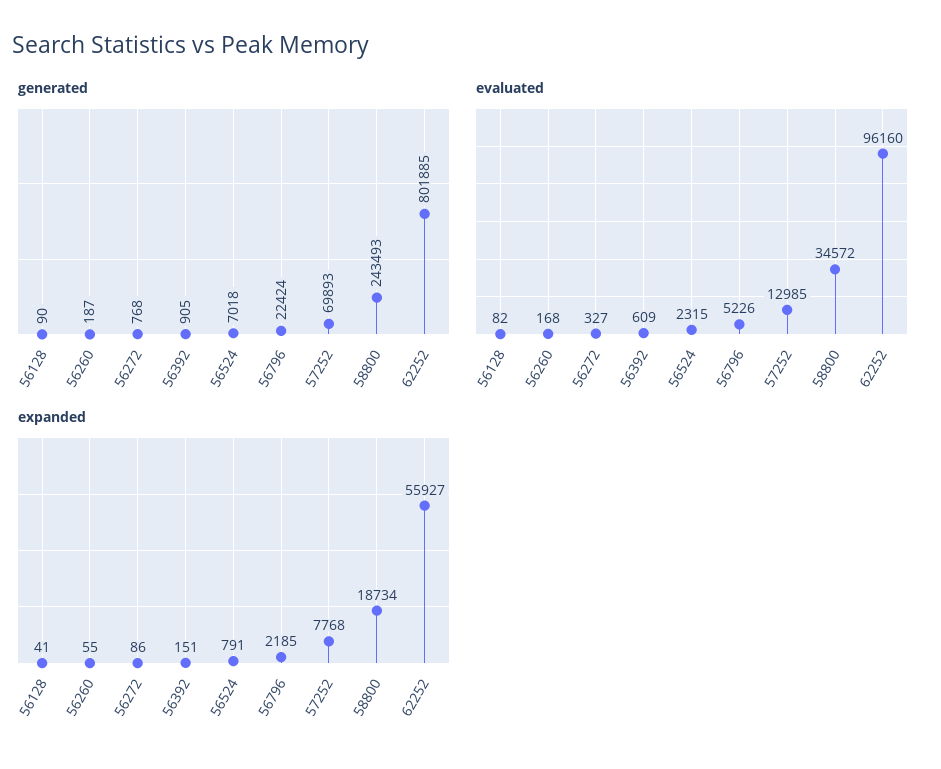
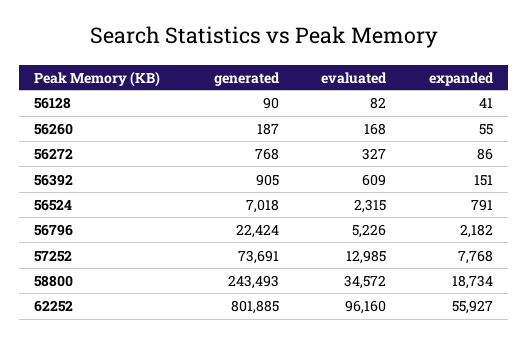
  {
    "generated": {
      "56128": 90,
      "56260": 187,
      "56272": 768,
      "56392": 905,
      "56524": 7018,
      "56796": 22424,
-     "57252": 69893,
+     "57252": 73691,
      "58800": 243493,
      "62252": 801885
    },
    "evaluated": {
      "56128": 82,
      "56260": 168,
      "56272": 327,
      "56392": 609,
      "56524": 2315,
      "56796": 5226,
      "57252": 12985,
      "58800": 34572,
      "62252": 96160
    },
    "expanded": {
      "56128": 41,
      "56260": 55,
      "56272": 86,
      "56392": 151,
      "56524": 791,
-     "56796": 2185,
+     "56796": 2182,
      "57252": 7768,
      "58800": 18734,
      "62252": 55927
    }
  }

